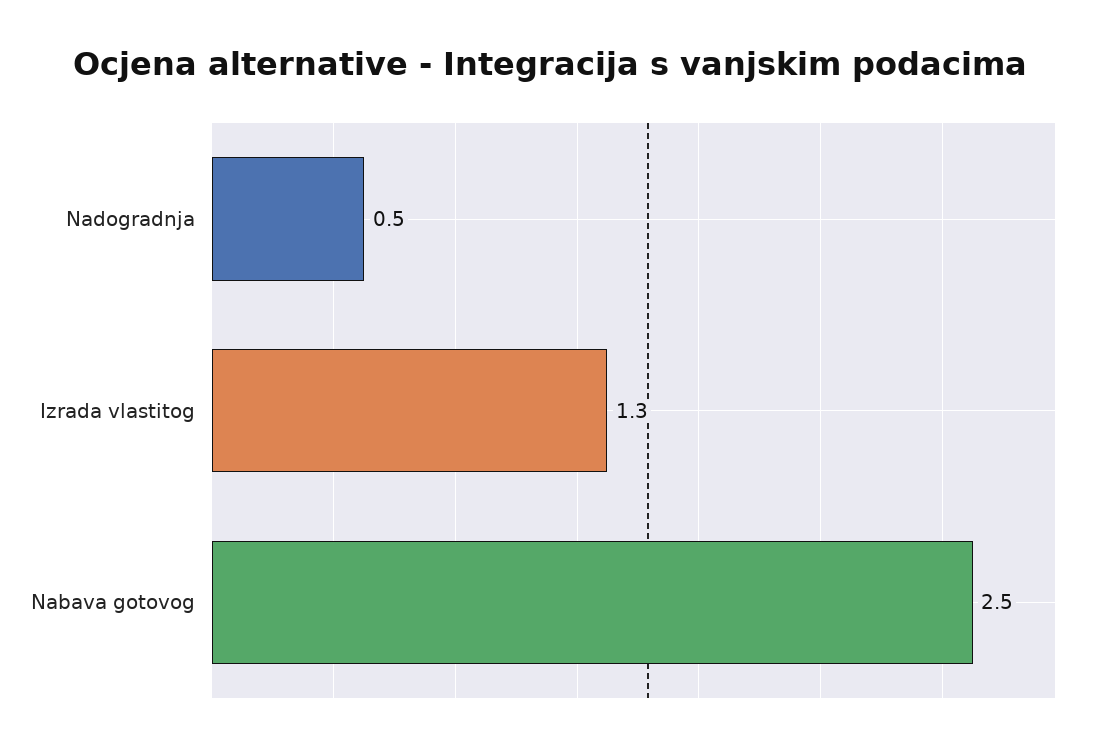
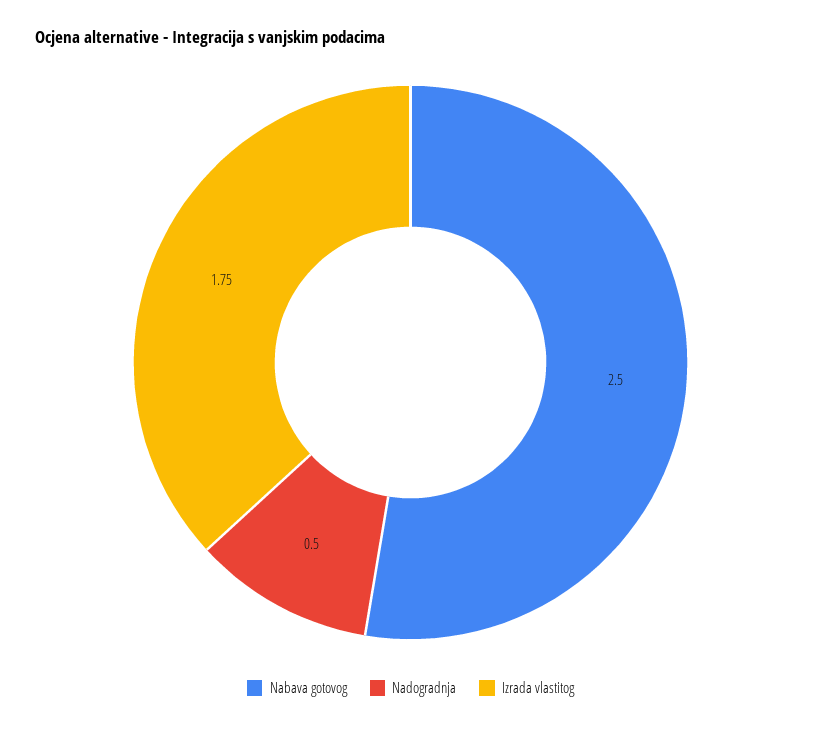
  {
    "Nadogradnja": 0.5,
-   "Izrada vlastitog": 1.3,
+   "Izrada vlastitog": 1.75,
    "Nabava gotovog": 2.5
  }

